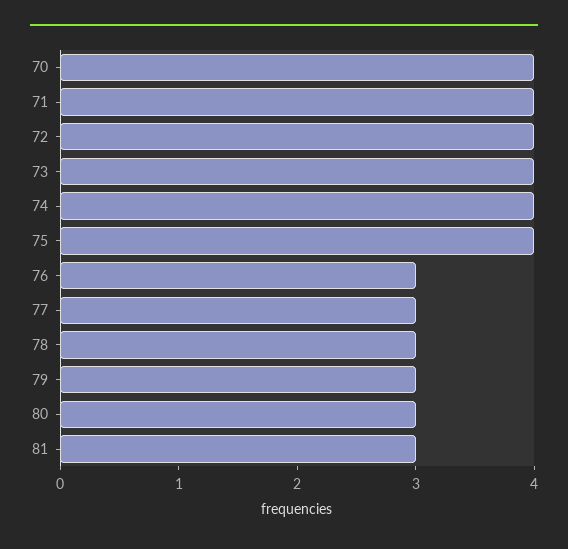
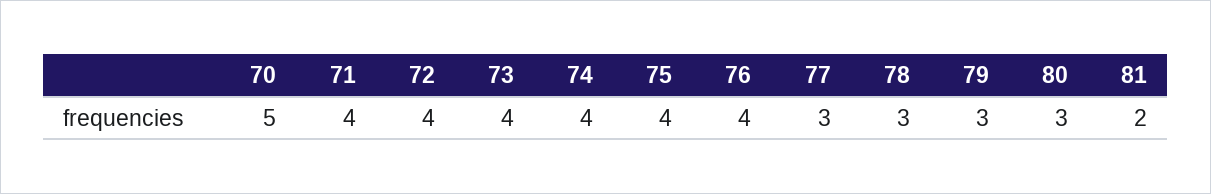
  {
-   "70": 4,
+   "70": 5,
    "71": 4,
    "72": 4,
    "73": 4,
    "74": 4,
    "75": 4,
-   "76": 3,
+   "76": 4,
    "77": 3,
    "78": 3,
    "79": 3,
    "80": 3,
-   "81": 3
+   "81": 2
  }

